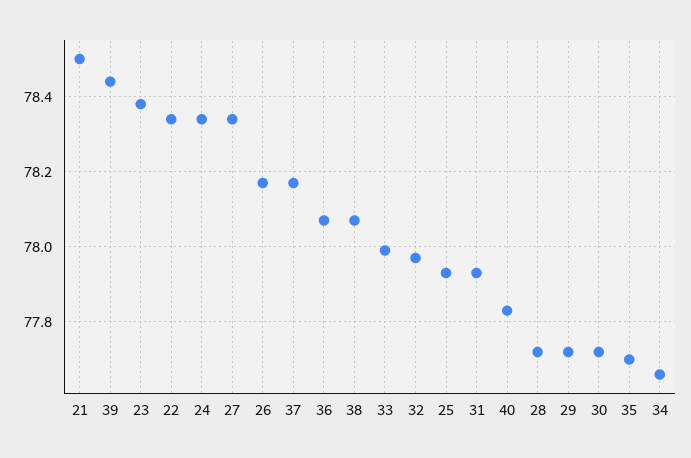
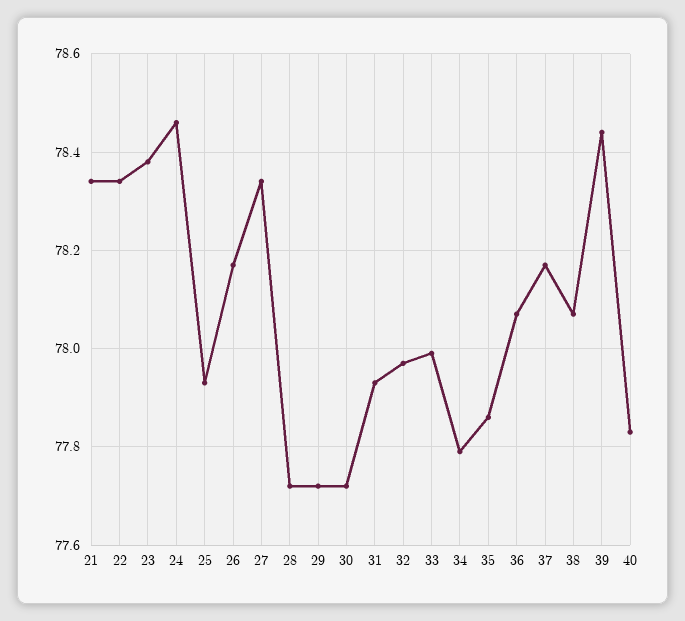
  {
-   "21": 78.5,
+   "21": 78.35,
    "39": 78.45,
    "23": 78.4,
    "22": 78.35,
-   "24": 78.35,
+   "24": 78.45,
    "27": 78.35,
    "26": 78.15,
    "37": 78.15,
    "36": 78.05,
    "38": 78.05,
    "33": 78,
    "32": 77.95,
    "25": 77.95,
    "31": 77.95,
    "40": 77.85,
    "28": 77.7,
    "29": 77.7,
    "30": 77.7,
-   "35": 77.7,
+   "35": 77.85,
-   "34": 77.65
+   "34": 77.8
  }

